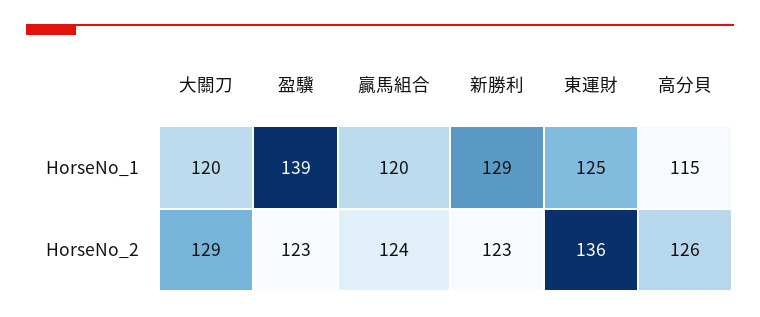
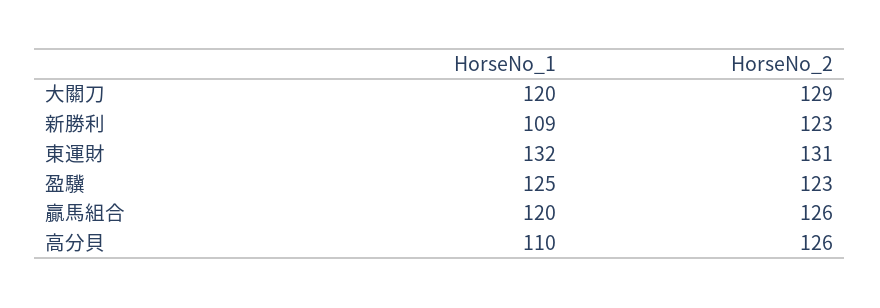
  {
    "大關刀": {
      "HorseNo_1": 120,
      "HorseNo_2": 129
    },
    "盈驥": {
-     "HorseNo_1": 139,
+     "HorseNo_1": 125,
      "HorseNo_2": 123
    },
    "贏馬組合": {
      "HorseNo_1": 120,
-     "HorseNo_2": 124
+     "HorseNo_2": 126
    },
    "新勝利": {
-     "HorseNo_1": 129,
+     "HorseNo_1": 109,
      "HorseNo_2": 123
    },
    "東運財": {
-     "HorseNo_1": 125,
+     "HorseNo_1": 132,
-     "HorseNo_2": 136
+     "HorseNo_2": 131
    },
    "高分貝": {
-     "HorseNo_1": 115,
+     "HorseNo_1": 110,
      "HorseNo_2": 126
    }
  }

